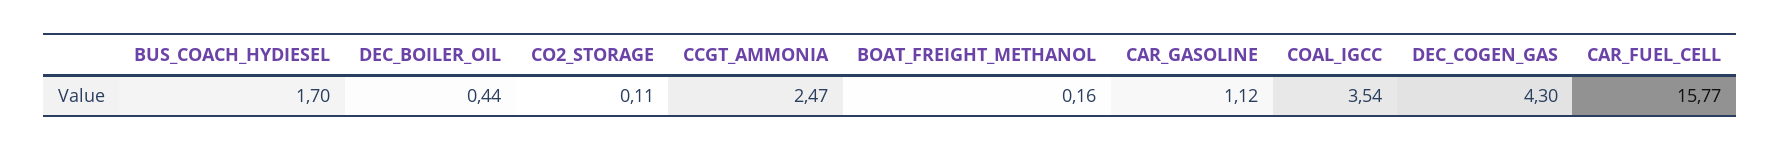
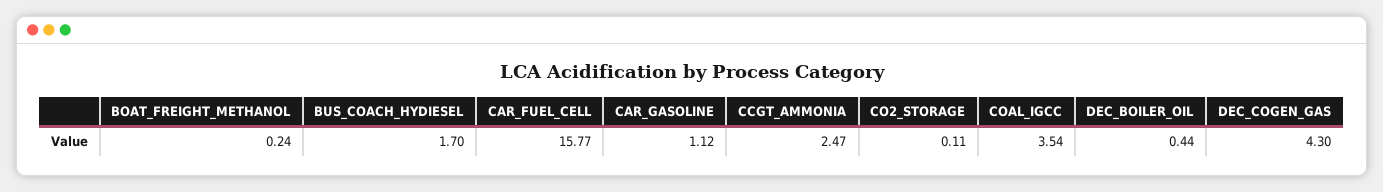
  {
    "BUS_COACH_HYDIESEL": 1.7,
    "DEC_BOILER_OIL": 0.44,
    "CO2_STORAGE": 0.11,
    "CCGT_AMMONIA": 2.47,
-   "BOAT_FREIGHT_METHANOL": 0.16,
+   "BOAT_FREIGHT_METHANOL": 0.24,
    "CAR_GASOLINE": 1.12,
    "COAL_IGCC": 3.54,
    "DEC_COGEN_GAS": 4.3,
    "CAR_FUEL_CELL": 15.77
  }

